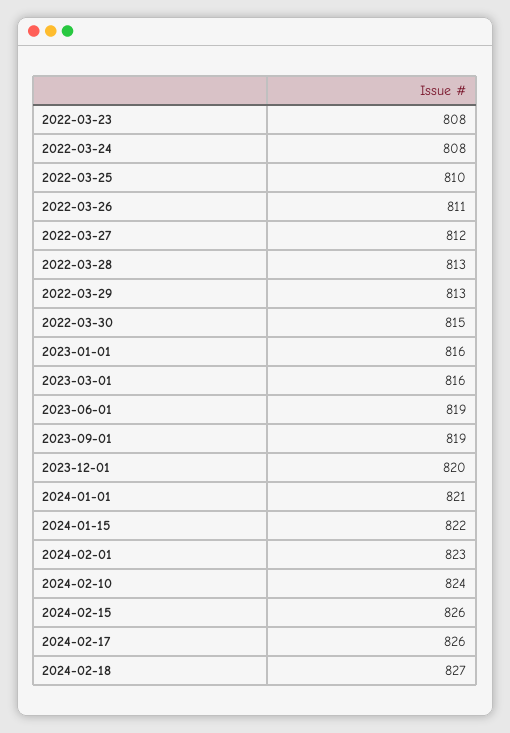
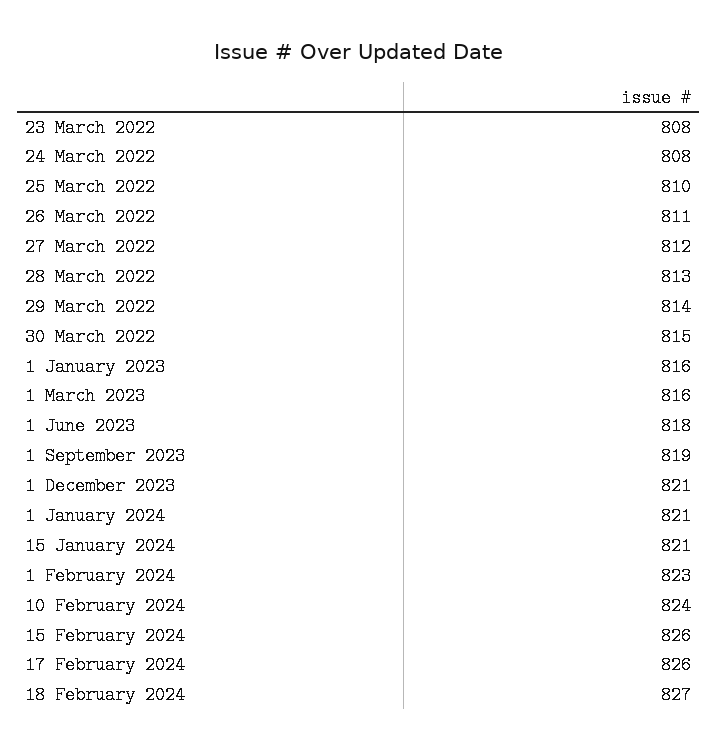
  {
    "2022-03-23": 808,
    "2022-03-24": 808,
    "2022-03-25": 810,
    "2022-03-26": 811,
    "2022-03-27": 812,
    "2022-03-28": 813,
-   "2022-03-29": 813,
+   "2022-03-29": 814,
    "2022-03-30": 815,
    "2023-01-01": 816,
    "2023-03-01": 816,
-   "2023-06-01": 819,
+   "2023-06-01": 818,
    "2023-09-01": 819,
-   "2023-12-01": 820,
+   "2023-12-01": 821,
    "2024-01-01": 821,
-   "2024-01-15": 822,
+   "2024-01-15": 821,
    "2024-02-01": 823,
    "2024-02-10": 824,
    "2024-02-15": 826,
    "2024-02-17": 826,
    "2024-02-18": 827
  }

